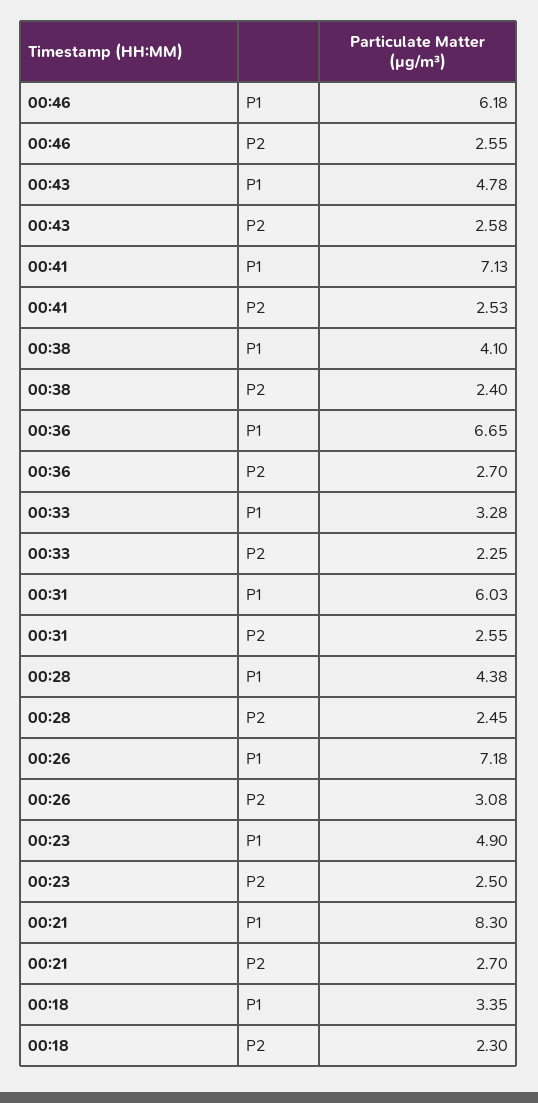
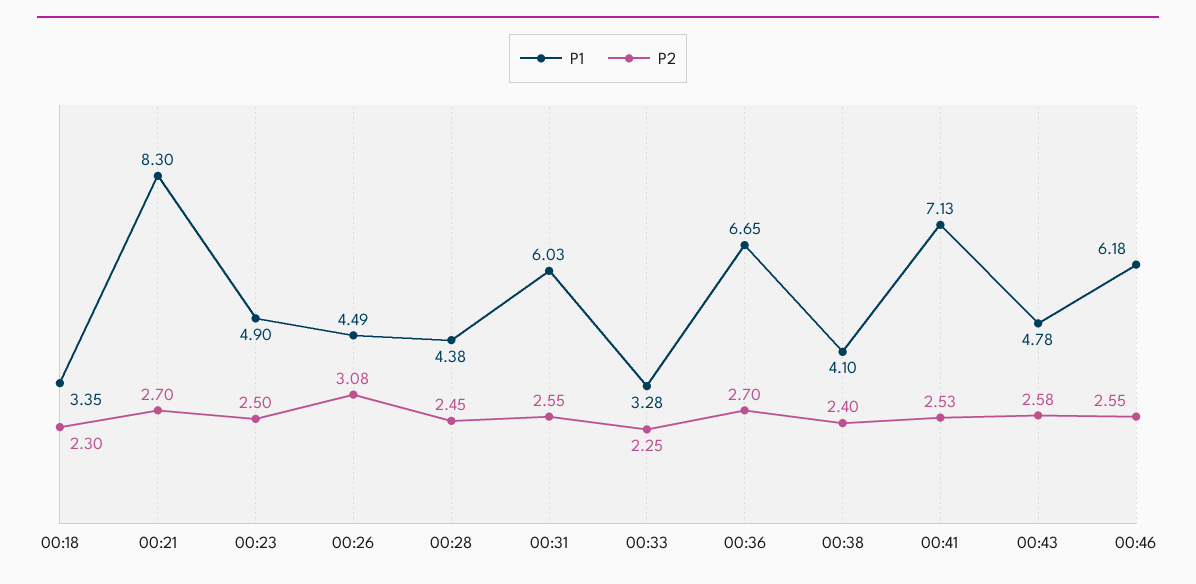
  {
    "P1": {
      "00:46": 6.18,
      "00:43": 4.78,
      "00:41": 7.13,
      "00:38": 4.1,
      "00:36": 6.65,
      "00:33": 3.28,
      "00:31": 6.03,
      "00:28": 4.38,
-     "00:26": 7.18,
+     "00:26": 4.49,
      "00:23": 4.9,
      "00:21": 8.3,
      "00:18": 3.35
    },
    "P2": {
      "00:46": 2.55,
      "00:43": 2.58,
      "00:41": 2.53,
      "00:38": 2.4,
      "00:36": 2.7,
      "00:33": 2.25,
      "00:31": 2.55,
      "00:28": 2.45,
      "00:26": 3.08,
      "00:23": 2.5,
      "00:21": 2.7,
      "00:18": 2.3
    }
  }

